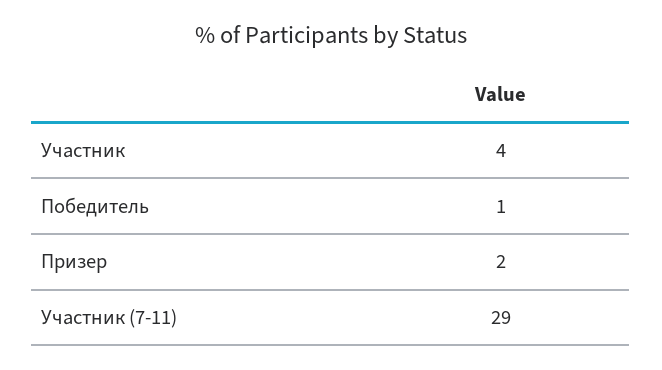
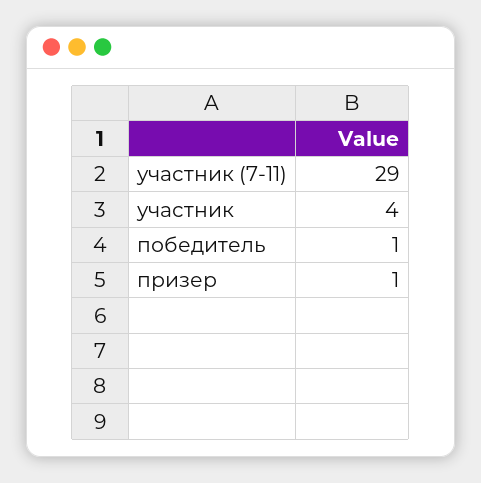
  {
    "Участник": 4,
    "Победитель": 1,
-   "Призер": 2,
+   "Призер": 1,
    "Участник (7-11)": 29
  }

